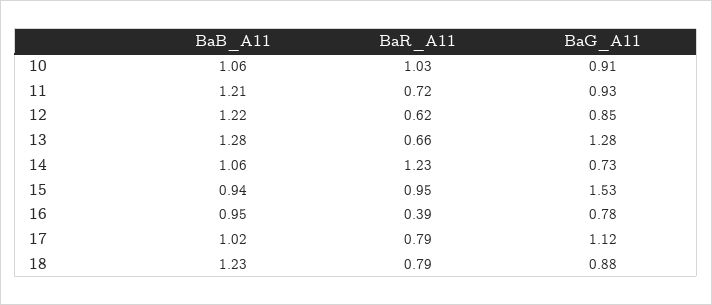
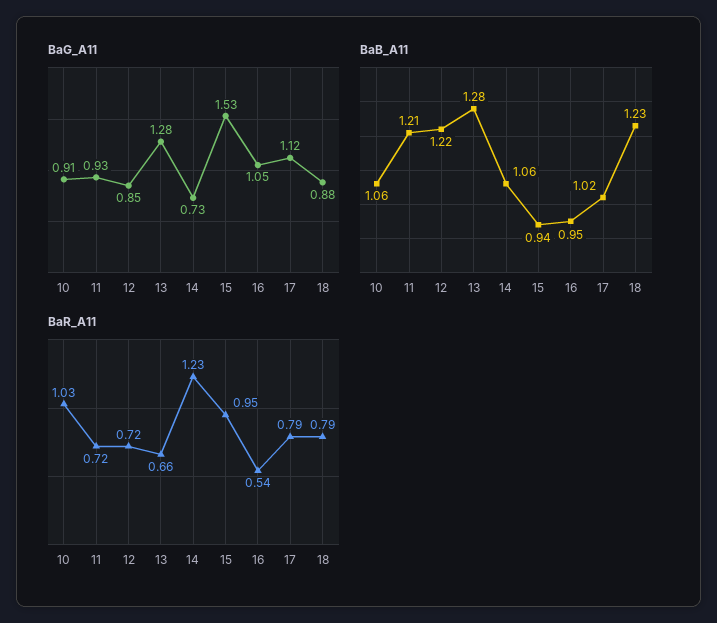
  {
    "BaB_A11": {
      "10": 1.06,
      "11": 1.21,
      "12": 1.22,
      "13": 1.28,
      "14": 1.06,
      "15": 0.94,
      "16": 0.95,
      "17": 1.02,
      "18": 1.23
    },
    "BaR_A11": {
      "10": 1.03,
      "11": 0.72,
-     "12": 0.62,
+     "12": 0.72,
      "13": 0.66,
      "14": 1.23,
      "15": 0.95,
-     "16": 0.39,
+     "16": 0.54,
      "17": 0.79,
      "18": 0.79
    },
    "BaG_A11": {
      "10": 0.91,
      "11": 0.93,
      "12": 0.85,
      "13": 1.28,
      "14": 0.73,
      "15": 1.53,
-     "16": 0.78,
+     "16": 1.05,
      "17": 1.12,
      "18": 0.88
    }
  }

